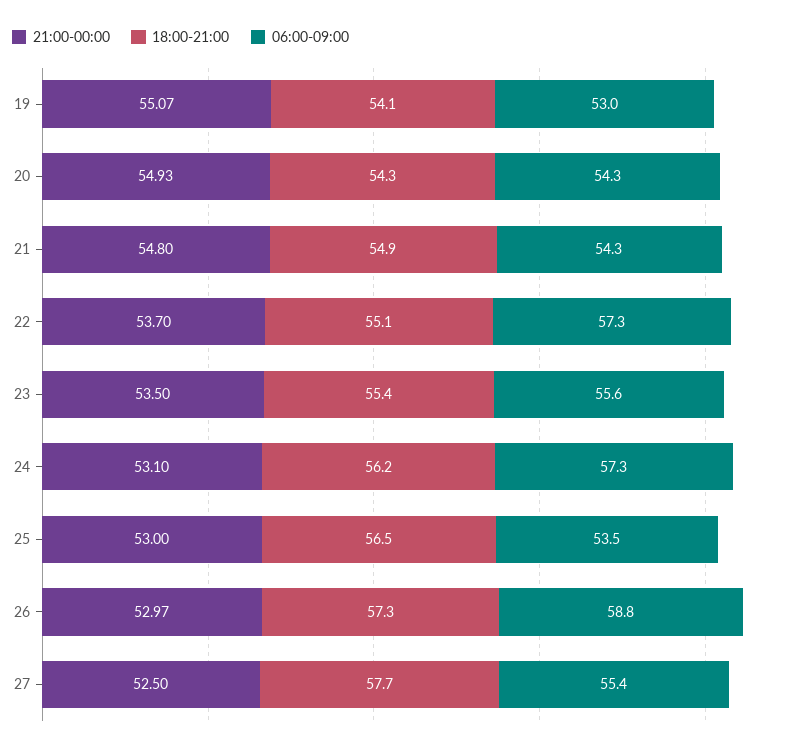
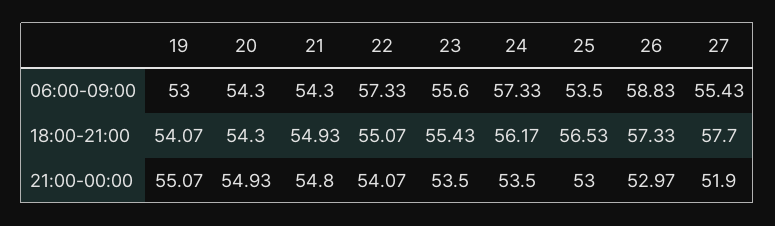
  {
    "21:00-00:00": {
      "19": 55.07,
      "20": 54.93,
      "21": 54.8,
-     "22": 53.7,
+     "22": 54.07,
      "23": 53.5,
-     "24": 53.1,
+     "24": 53.5,
      "25": 53,
      "26": 52.97,
-     "27": 52.5
+     "27": 51.9
    },
    "18:00-21:00": {
      "19": 54.07,
      "20": 54.3,
      "21": 54.93,
      "22": 55.07,
      "23": 55.43,
      "24": 56.17,
      "25": 56.53,
      "26": 57.33,
      "27": 57.7
    },
    "06:00-09:00": {
      "19": 53,
      "20": 54.3,
      "21": 54.3,
      "22": 57.33,
      "23": 55.6,
      "24": 57.33,
      "25": 53.5,
      "26": 58.83,
      "27": 55.43
    }
  }

